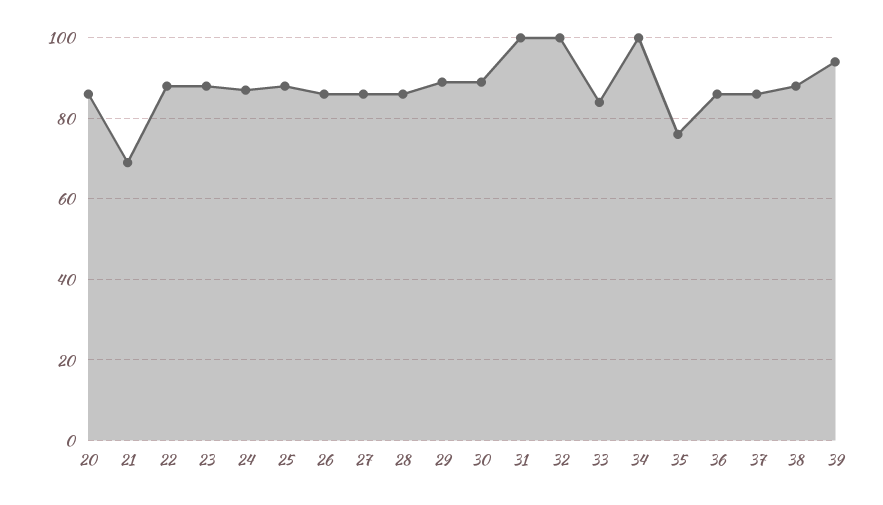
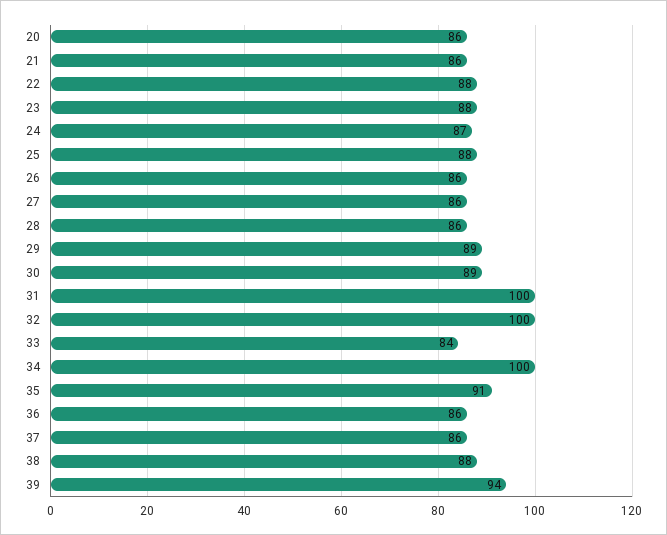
  {
    "20": 86,
-   "21": 70,
+   "21": 86,
    "22": 88,
    "23": 88,
    "24": 87,
    "25": 88,
    "26": 86,
    "27": 86,
    "28": 86,
    "29": 89,
    "30": 89,
    "31": 100,
    "32": 100,
    "33": 84,
    "34": 100,
-   "35": 75,
+   "35": 91,
    "36": 86,
    "37": 86,
    "38": 88,
    "39": 94
  }

